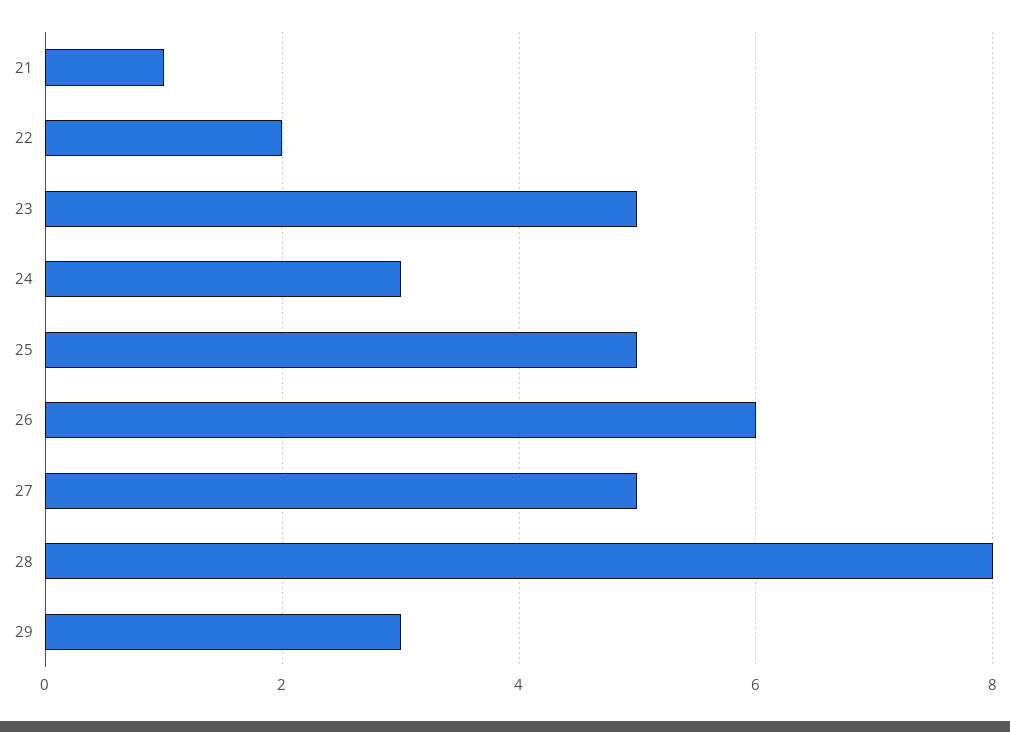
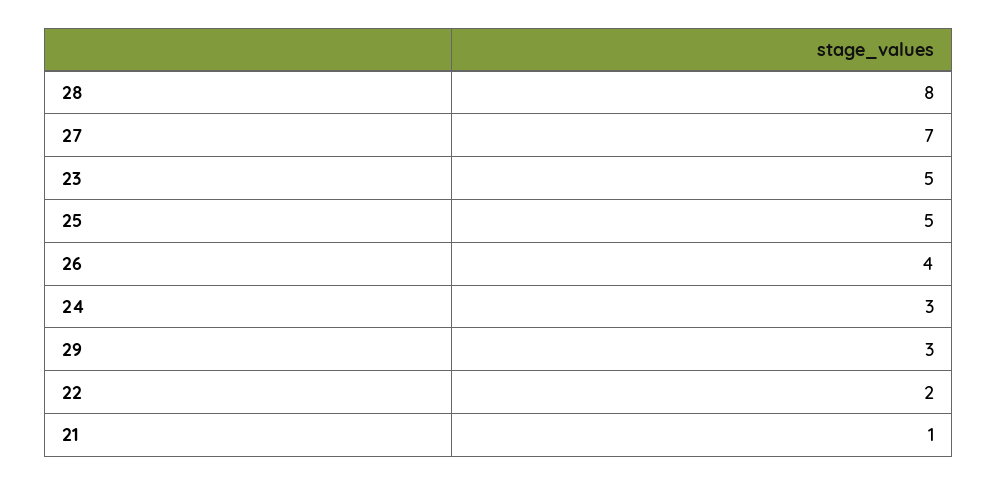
  {
    "21": 1,
    "22": 2,
    "23": 5,
    "24": 3,
    "25": 5,
-   "26": 6,
+   "26": 4,
-   "27": 5,
+   "27": 7,
    "28": 8,
    "29": 3
  }

